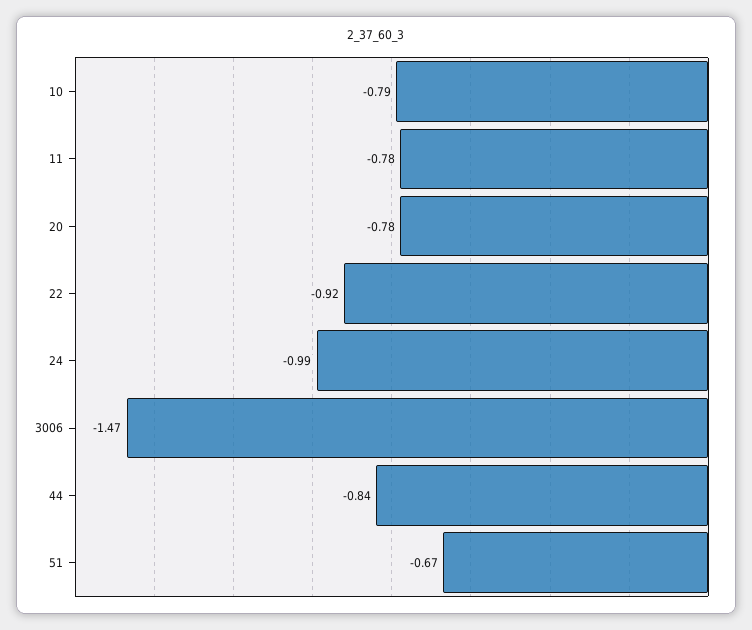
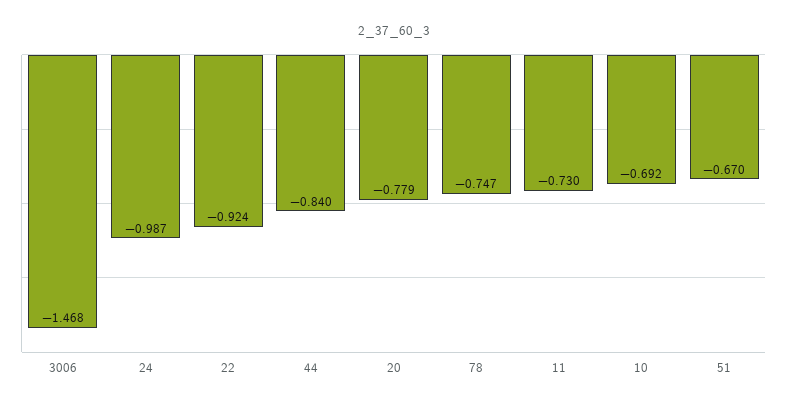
  {
-   "10": -0.79,
+   "10": -0.692,
-   "11": -0.78,
+   "11": -0.73,
    "20": -0.779,
    "22": -0.924,
    "24": -0.987,
    "3006": -1.468,
    "44": -0.84,
-   "51": -0.67
+   "51": -0.67,
+   "78": -0.747
  }

